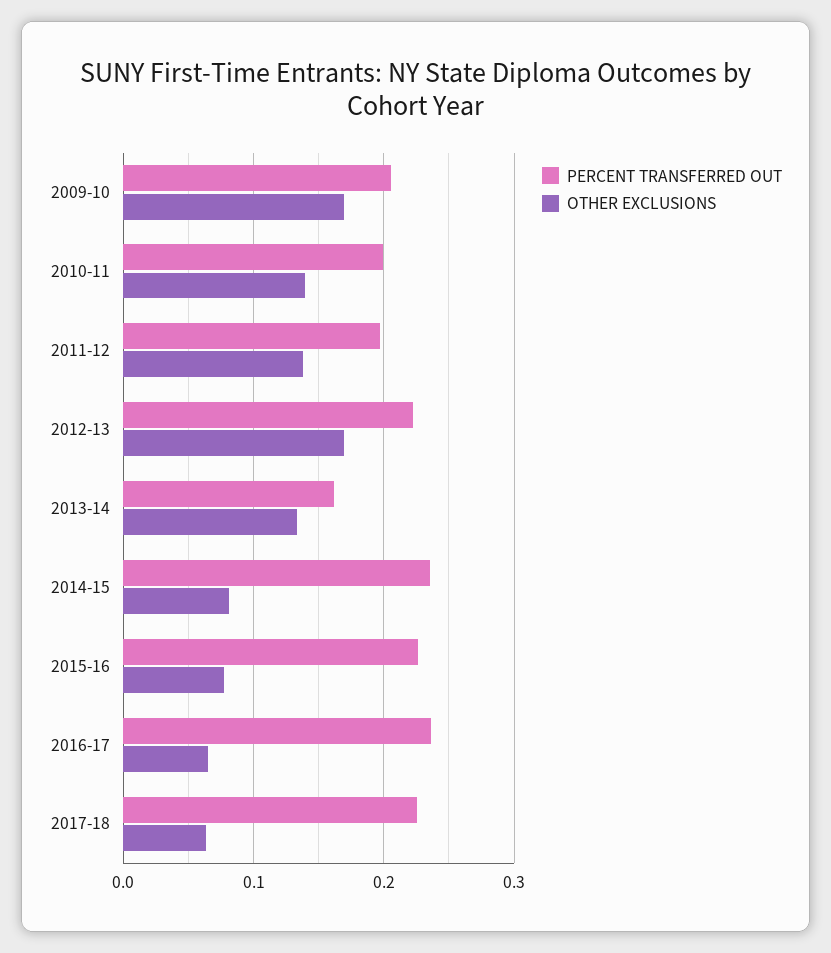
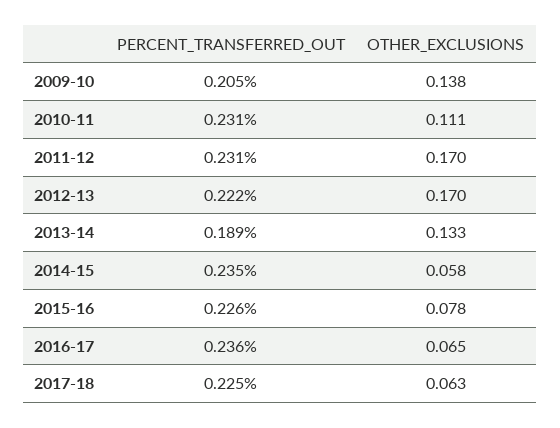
  {
    "PERCENT TRANSFERRED OUT": {
      "2009-10": 0.205,
-     "2010-11": 0.2,
+     "2010-11": 0.231,
-     "2011-12": 0.2,
+     "2011-12": 0.231,
      "2012-13": 0.222,
-     "2013-14": 0.16,
+     "2013-14": 0.189,
      "2014-15": 0.235,
      "2015-16": 0.226,
      "2016-17": 0.236,
      "2017-18": 0.225
    },
    "OTHER EXCLUSIONS": {
-     "2009-10": 0.17,
+     "2009-10": 0.138,
-     "2010-11": 0.14,
+     "2010-11": 0.111,
-     "2011-12": 0.14,
+     "2011-12": 0.17,
      "2012-13": 0.17,
      "2013-14": 0.133,
-     "2014-15": 0.08,
+     "2014-15": 0.058,
      "2015-16": 0.078,
      "2016-17": 0.065,
      "2017-18": 0.063
    }
  }

